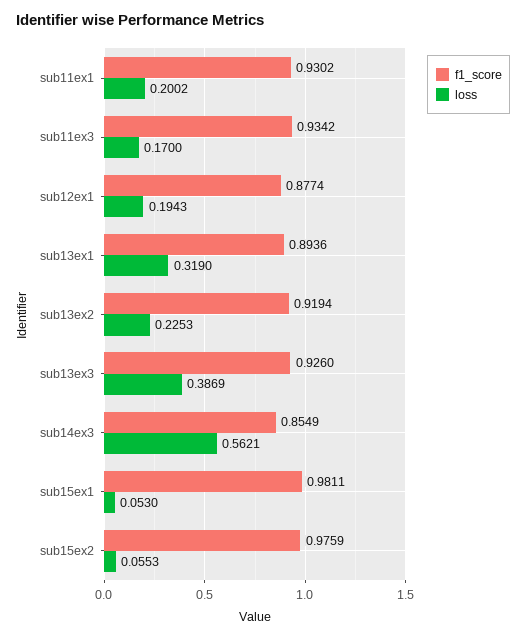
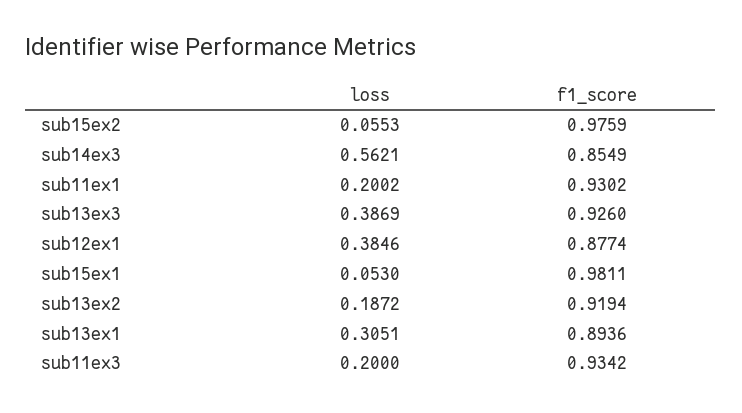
  {
    "f1_score": {
      "sub11ex1": 0.9302,
      "sub11ex3": 0.9342,
      "sub12ex1": 0.8774,
      "sub13ex1": 0.8936,
      "sub13ex2": 0.9194,
      "sub13ex3": 0.926,
      "sub14ex3": 0.8549,
      "sub15ex1": 0.9811,
      "sub15ex2": 0.9759
    },
    "loss": {
      "sub11ex1": 0.2002,
-     "sub11ex3": 0.17,
+     "sub11ex3": 0.2,
-     "sub12ex1": 0.1943,
+     "sub12ex1": 0.3846,
-     "sub13ex1": 0.319,
+     "sub13ex1": 0.3051,
-     "sub13ex2": 0.2253,
+     "sub13ex2": 0.1872,
      "sub13ex3": 0.3869,
      "sub14ex3": 0.5621,
      "sub15ex1": 0.053,
      "sub15ex2": 0.0553
    }
  }

